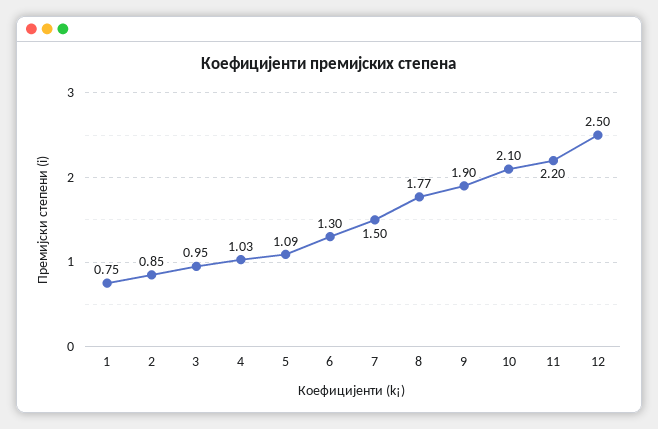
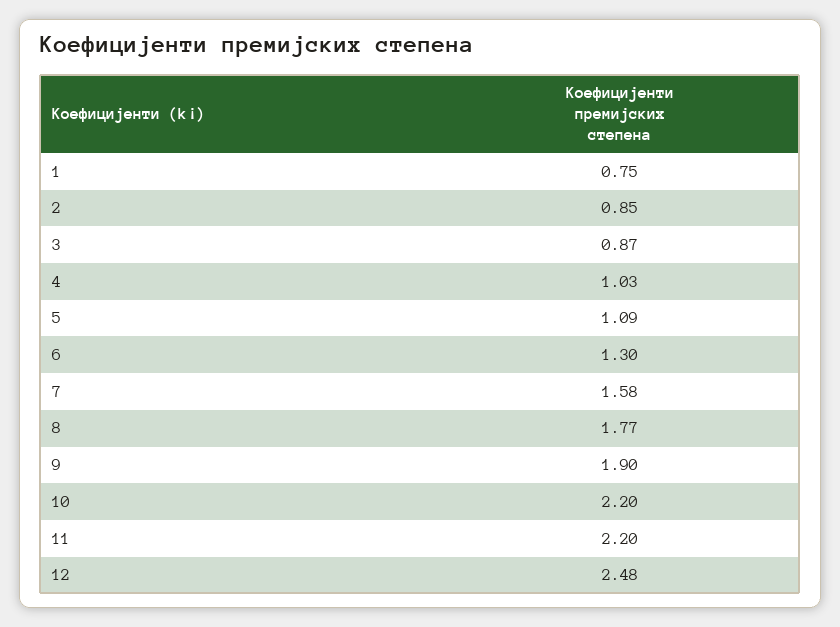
  {
    "1": 0.75,
    "2": 0.85,
-   "3": 0.95,
+   "3": 0.87,
    "4": 1.03,
    "5": 1.09,
    "6": 1.3,
-   "7": 1.5,
+   "7": 1.58,
    "8": 1.77,
    "9": 1.9,
-   "10": 2.1,
+   "10": 2.2,
    "11": 2.2,
-   "12": 2.5
+   "12": 2.48
  }

